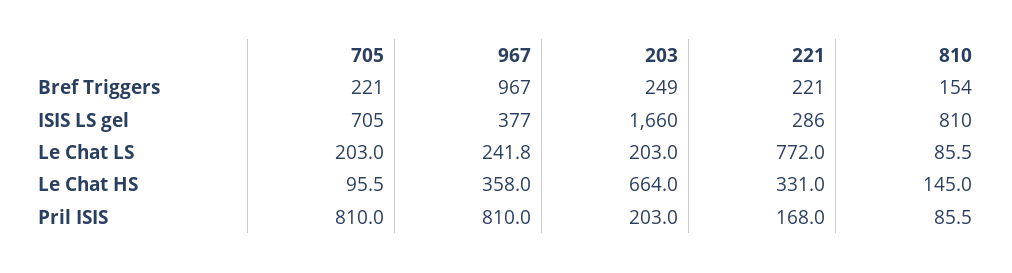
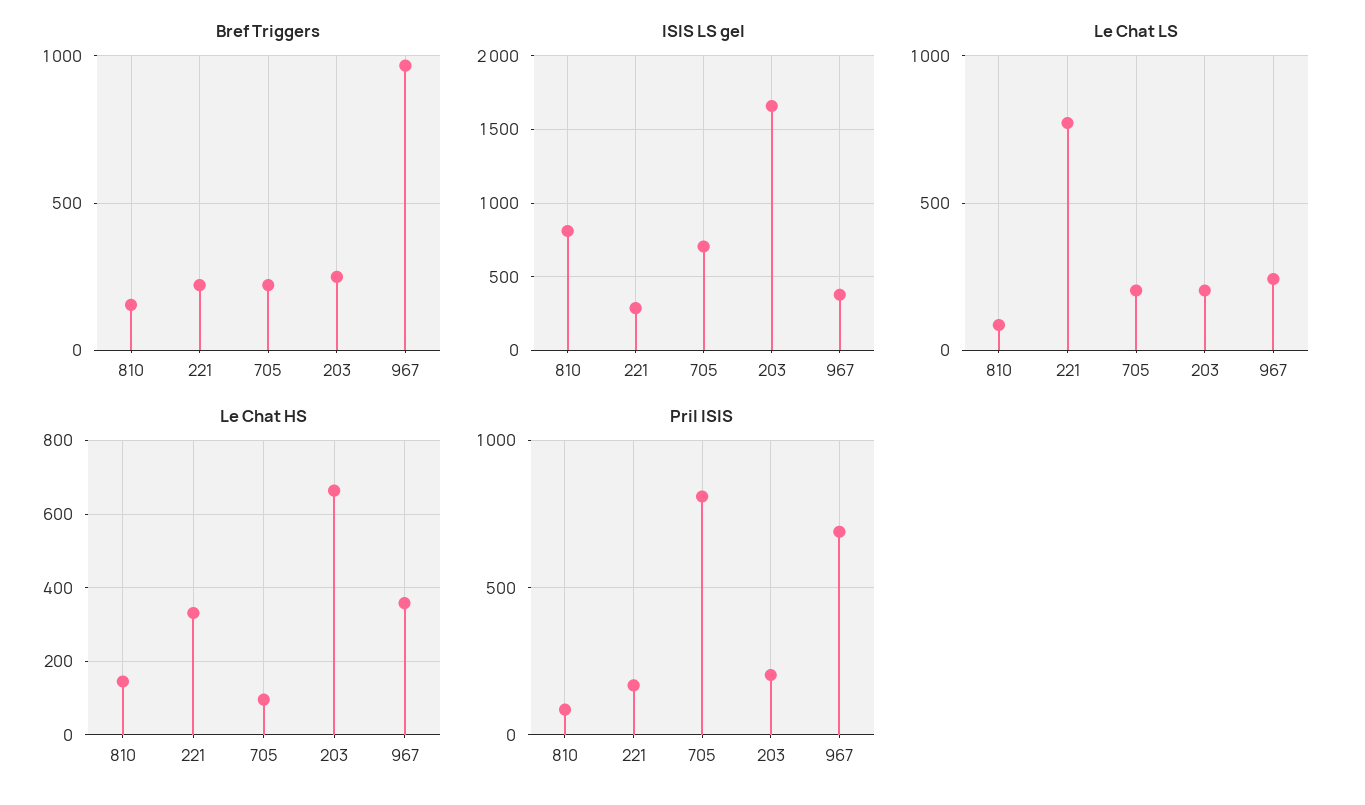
  {
    "Bref Triggers": {
      "705": 221,
      "967": 967,
      "203": 249,
      "221": 221,
      "810": 154
    },
    "ISIS LS gel": {
      "705": 705,
      "967": 377,
      "203": 1660,
      "221": 286,
      "810": 810
    },
    "Le Chat LS": {
      "705": 203,
      "967": 241.8,
      "203": 203,
      "221": 772,
      "810": 85.5
    },
    "Le Chat HS": {
      "705": 95.5,
      "967": 358,
      "203": 664,
      "221": 331,
      "810": 145
    },
    "Pril ISIS": {
      "705": 810,
-     "967": 810,
+     "967": 700,
      "203": 203,
      "221": 168,
      "810": 85.5
    }
  }

